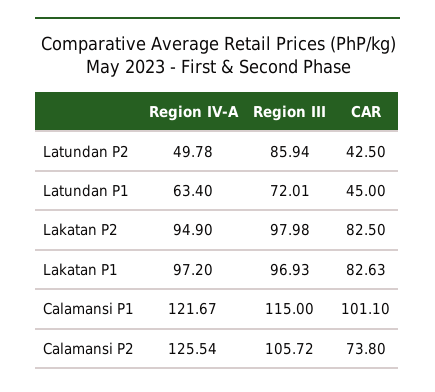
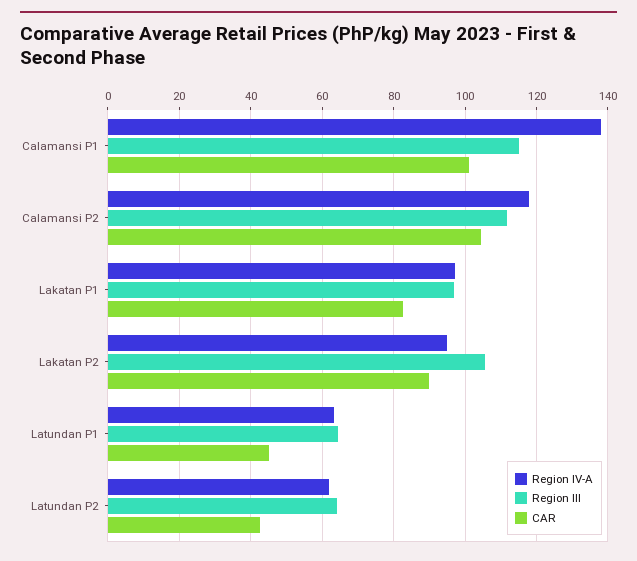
  {
    "Region IV-A": {
-     "Latundan P2": 49.78,
+     "Latundan P2": 62,
      "Latundan P1": 63.4,
      "Lakatan P2": 94.9,
      "Lakatan P1": 97.2,
-     "Calamansi P1": 121.67,
+     "Calamansi P1": 138,
-     "Calamansi P2": 125.54
+     "Calamansi P2": 118
    },
    "Region III": {
-     "Latundan P2": 85.94,
+     "Latundan P2": 64,
-     "Latundan P1": 72.01,
+     "Latundan P1": 64,
-     "Lakatan P2": 97.98,
+     "Lakatan P2": 106,
      "Lakatan P1": 96.93,
      "Calamansi P1": 115,
-     "Calamansi P2": 105.72
+     "Calamansi P2": 112
    },
    "CAR": {
      "Latundan P2": 42.5,
      "Latundan P1": 45,
-     "Lakatan P2": 82.5,
+     "Lakatan P2": 90,
      "Lakatan P1": 82.63,
      "Calamansi P1": 101.1,
-     "Calamansi P2": 73.8
+     "Calamansi P2": 104
    }
  }

